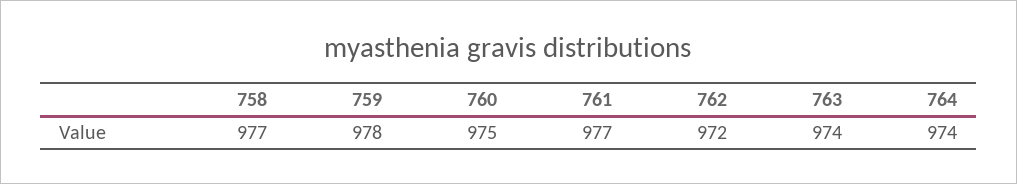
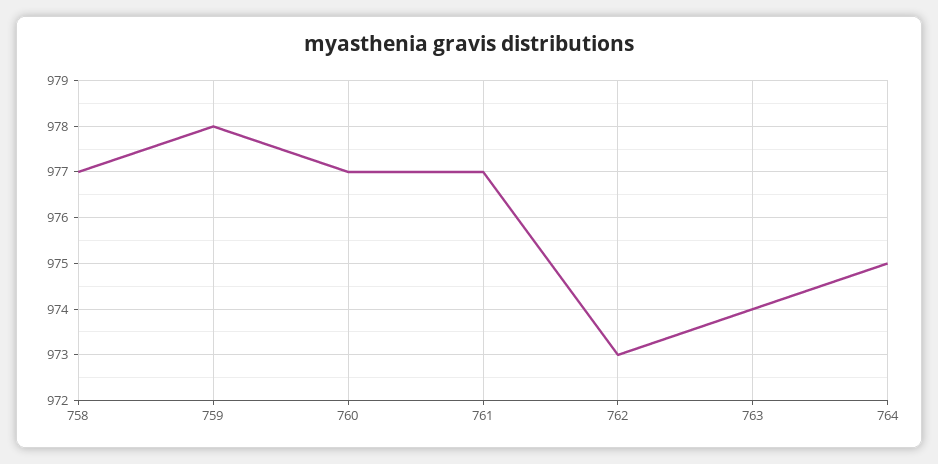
  {
    "758": 977,
    "759": 978,
-   "760": 975,
+   "760": 977,
    "761": 977,
-   "762": 972,
+   "762": 973,
    "763": 974,
-   "764": 974
+   "764": 975
  }

